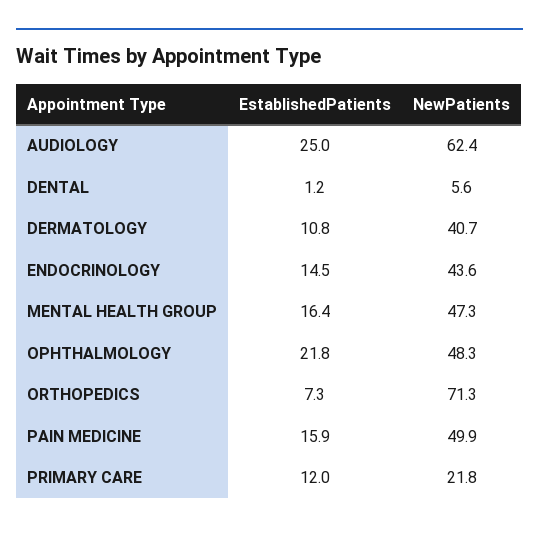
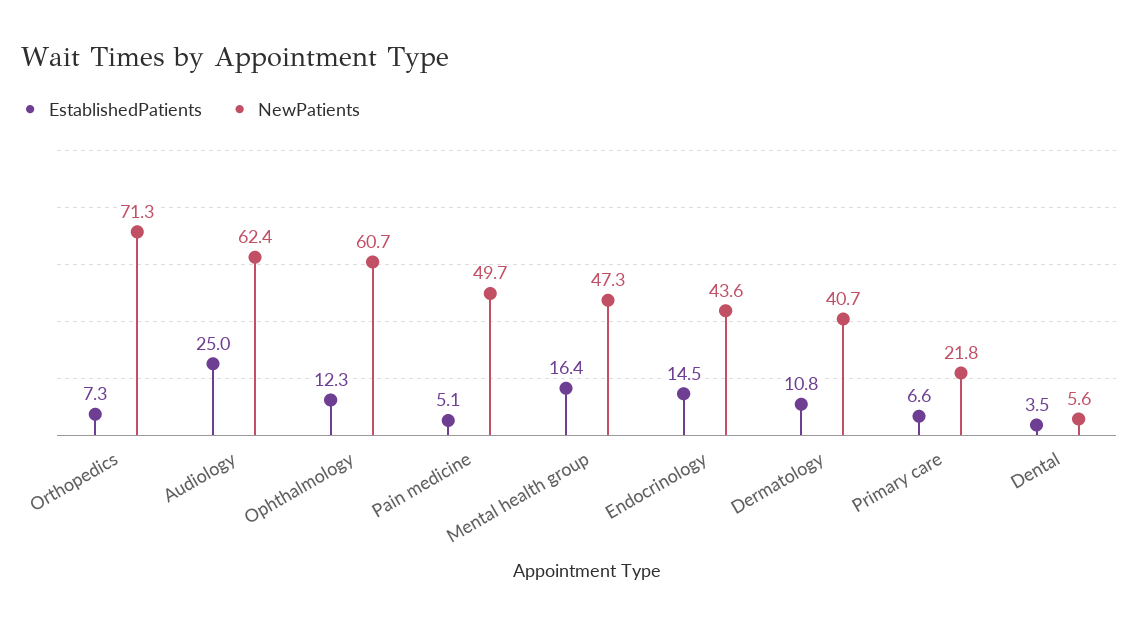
  {
    "EstablishedPatients": {
      "AUDIOLOGY": 25,
-     "DENTAL": 1.2,
+     "DENTAL": 3.5,
      "DERMATOLOGY": 10.8,
      "ENDOCRINOLOGY": 14.5,
      "MENTAL HEALTH GROUP": 16.4,
-     "OPHTHALMOLOGY": 21.8,
+     "OPHTHALMOLOGY": 12.3,
      "ORTHOPEDICS": 7.3,
-     "PAIN MEDICINE": 15.9,
+     "PAIN MEDICINE": 5.1,
-     "PRIMARY CARE": 12
+     "PRIMARY CARE": 6.6
    },
    "NewPatients": {
      "AUDIOLOGY": 62.4,
      "DENTAL": 5.6,
      "DERMATOLOGY": 40.7,
      "ENDOCRINOLOGY": 43.6,
      "MENTAL HEALTH GROUP": 47.3,
-     "OPHTHALMOLOGY": 48.3,
+     "OPHTHALMOLOGY": 60.7,
      "ORTHOPEDICS": 71.3,
-     "PAIN MEDICINE": 49.9,
+     "PAIN MEDICINE": 49.7,
      "PRIMARY CARE": 21.8
    }
  }

